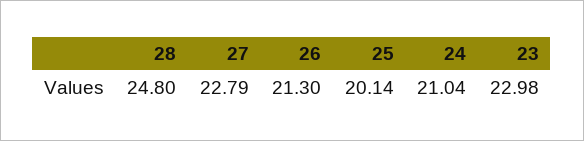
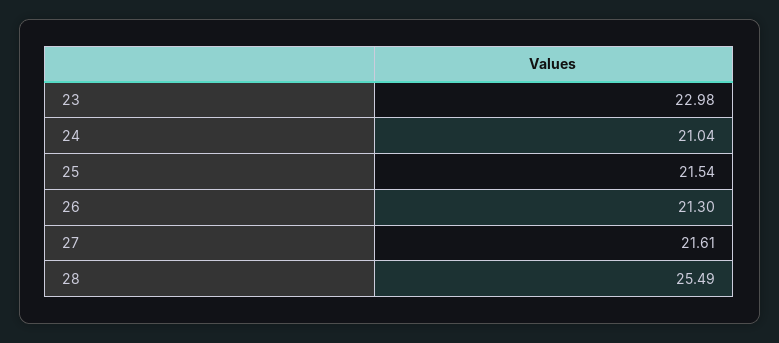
  {
-   "28": 24.8,
+   "28": 25.49,
-   "27": 22.79,
+   "27": 21.61,
    "26": 21.3,
-   "25": 20.14,
+   "25": 21.54,
    "24": 21.04,
    "23": 22.98
  }

